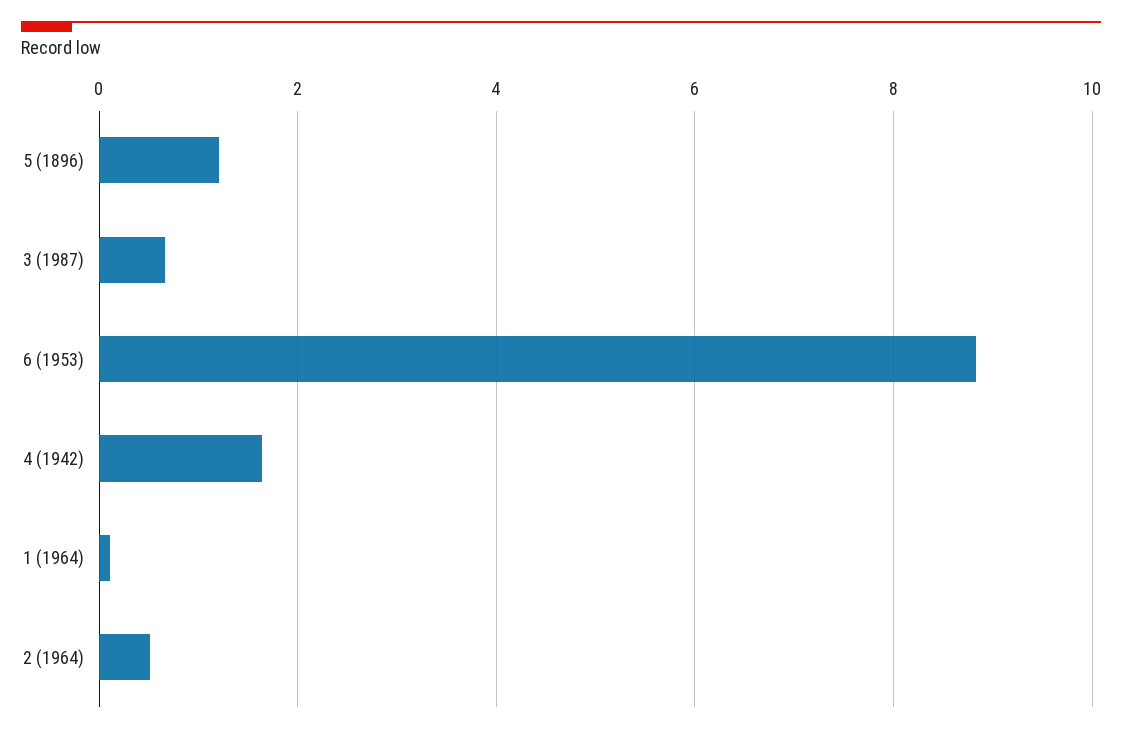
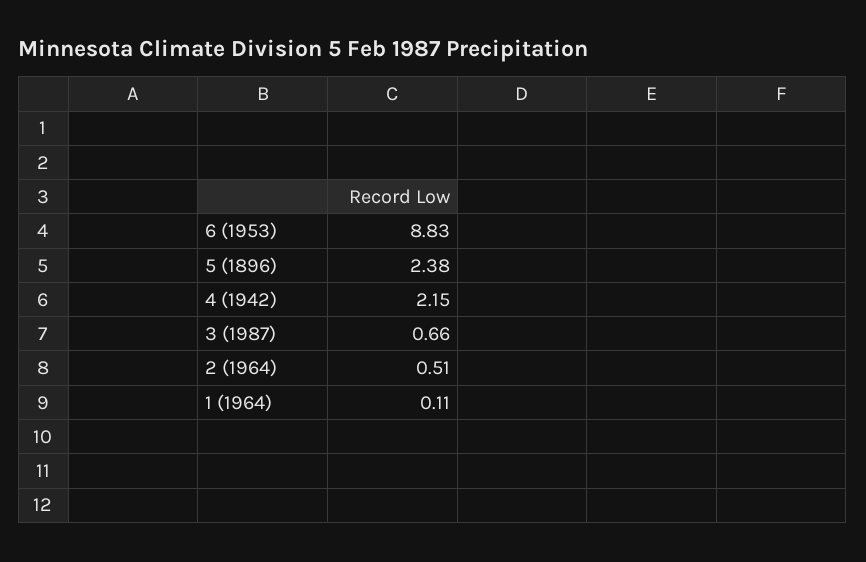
  {
-   "5 (1896)": 1.2,
+   "5 (1896)": 2.38,
    "3 (1987)": 0.66,
    "6 (1953)": 8.83,
-   "4 (1942)": 1.6,
+   "4 (1942)": 2.15,
    "1 (1964)": 0.11,
    "2 (1964)": 0.51
  }

